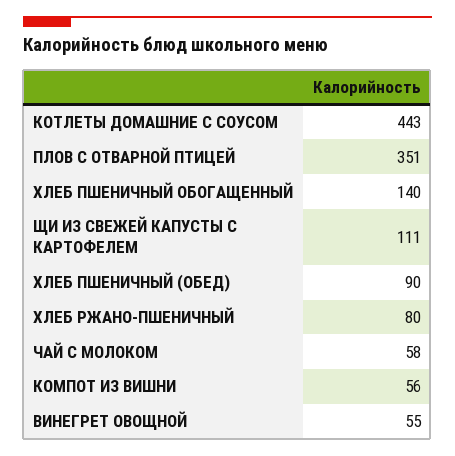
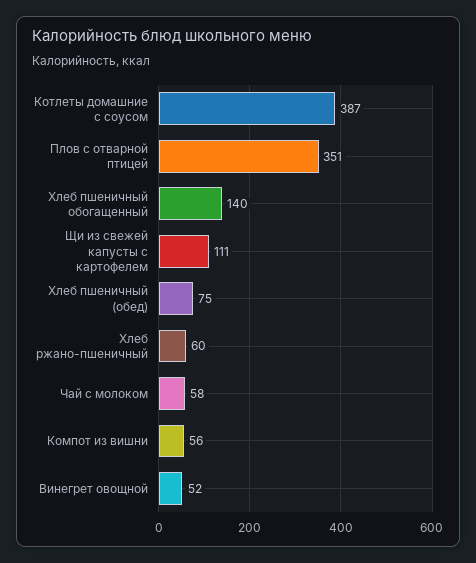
  {
-   "КОТЛЕТЫ ДОМАШНИЕ С СОУСОМ": 443,
+   "КОТЛЕТЫ ДОМАШНИЕ С СОУСОМ": 387,
    "ПЛОВ С ОТВАРНОЙ ПТИЦЕЙ": 351,
    "ХЛЕБ ПШЕНИЧНЫЙ ОБОГАЩЕННЫЙ": 140,
    "ЩИ ИЗ СВЕЖЕЙ КАПУСТЫ С КАРТОФЕЛЕМ": 111,
-   "ХЛЕБ ПШЕНИЧНЫЙ (ОБЕД)": 90,
+   "ХЛЕБ ПШЕНИЧНЫЙ (ОБЕД)": 75,
-   "ХЛЕБ РЖАНО-ПШЕНИЧНЫЙ": 80,
+   "ХЛЕБ РЖАНО-ПШЕНИЧНЫЙ": 60,
    "ЧАЙ С МОЛОКОМ": 58,
    "КОМПОТ ИЗ ВИШНИ": 56,
-   "ВИНЕГРЕТ ОВОЩНОЙ": 55
+   "ВИНЕГРЕТ ОВОЩНОЙ": 52
  }

